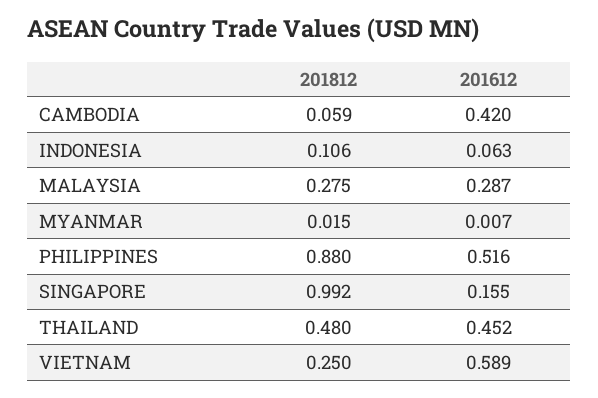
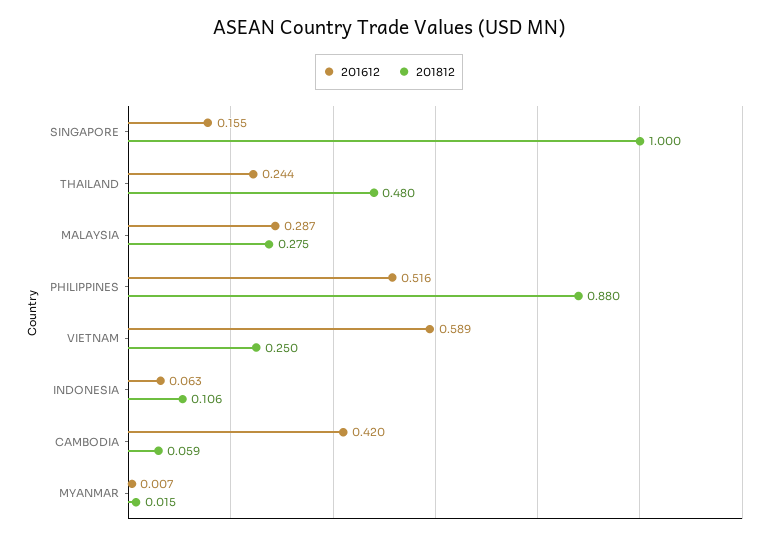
  {
    "201812": {
      "CAMBODIA": 0.059,
      "INDONESIA": 0.106,
      "MALAYSIA": 0.275,
      "MYANMAR": 0.015,
      "PHILIPPINES": 0.88,
-     "SINGAPORE": 0.992,
+     "SINGAPORE": 1,
      "THAILAND": 0.48,
      "VIETNAM": 0.25
    },
    "201612": {
      "CAMBODIA": 0.42,
      "INDONESIA": 0.063,
      "MALAYSIA": 0.287,
      "MYANMAR": 0.007,
      "PHILIPPINES": 0.516,
      "SINGAPORE": 0.155,
-     "THAILAND": 0.452,
+     "THAILAND": 0.244,
      "VIETNAM": 0.589
    }
  }

